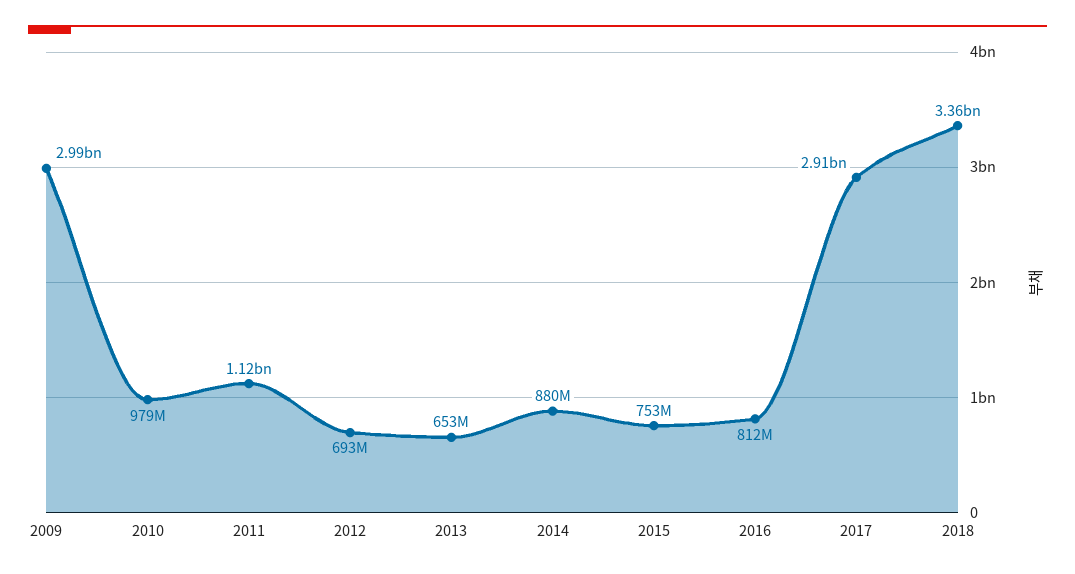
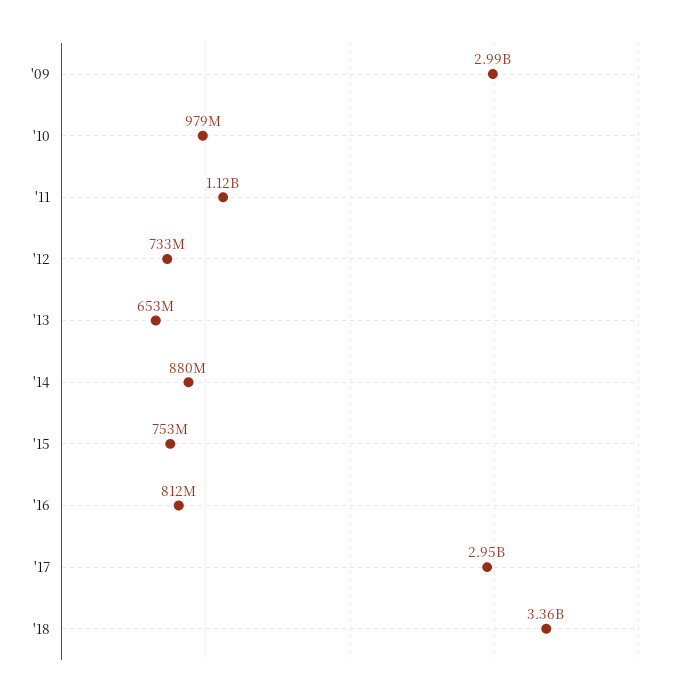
  {
    "2009": 2990000000,
    "2010": 979000000,
    "2011": 1120000000,
-   "2012": 693000000,
+   "2012": 733000000,
    "2013": 653000000,
    "2014": 880000000,
    "2015": 753000000,
    "2016": 812000000,
-   "2017": 2910000000,
+   "2017": 2950000000,
    "2018": 3360000000
  }

